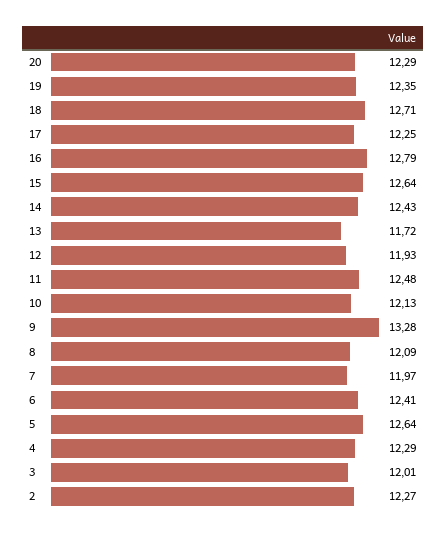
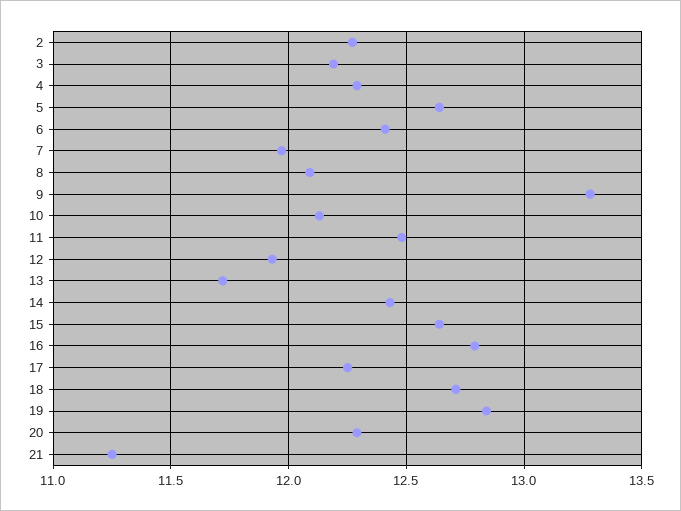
  {
    "20": 12.29,
-   "19": 12.35,
+   "19": 12.85,
    "18": 12.71,
    "17": 12.25,
    "16": 12.79,
    "15": 12.64,
    "14": 12.43,
    "13": 11.72,
    "12": 11.93,
    "11": 12.48,
    "10": 12.13,
    "9": 13.28,
    "8": 12.09,
    "7": 11.97,
    "6": 12.41,
    "5": 12.64,
    "4": 12.29,
-   "3": 12.01,
+   "3": 12.2,
-   "2": 12.27
+   "2": 12.27,
+   "21": 11.25
  }

